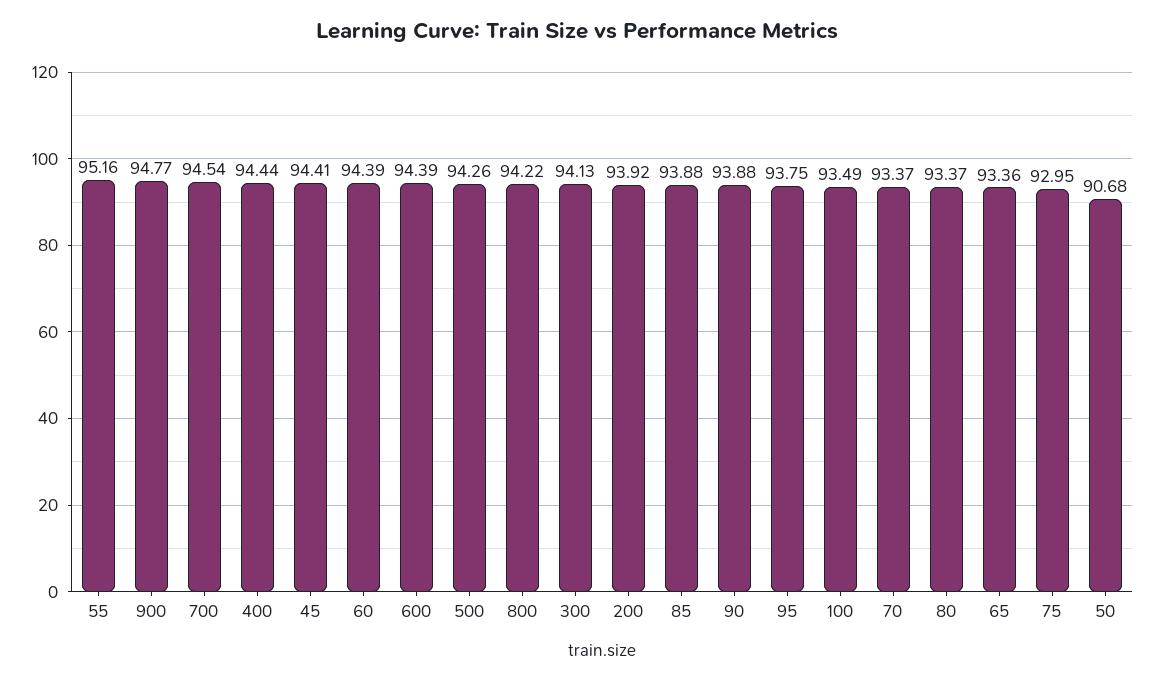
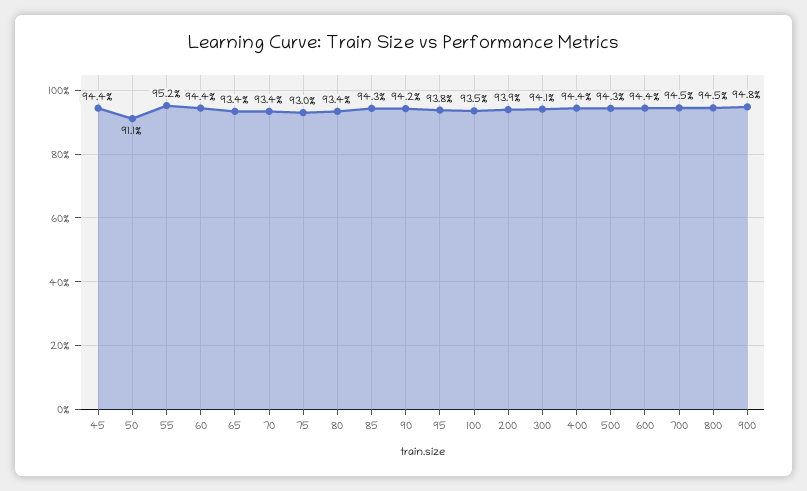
  {
    "55": 95.16,
    "900": 94.77,
    "700": 94.54,
    "400": 94.44,
    "45": 94.41,
    "60": 94.39,
    "600": 94.39,
    "500": 94.26,
-   "800": 94.22,
+   "800": 94.5,
    "300": 94.13,
    "200": 93.92,
-   "85": 93.88,
+   "85": 94.3,
-   "90": 93.88,
+   "90": 94.2,
    "95": 93.75,
    "100": 93.49,
    "70": 93.37,
    "80": 93.37,
    "65": 93.36,
    "75": 92.95,
-   "50": 90.68
+   "50": 91.1
  }

